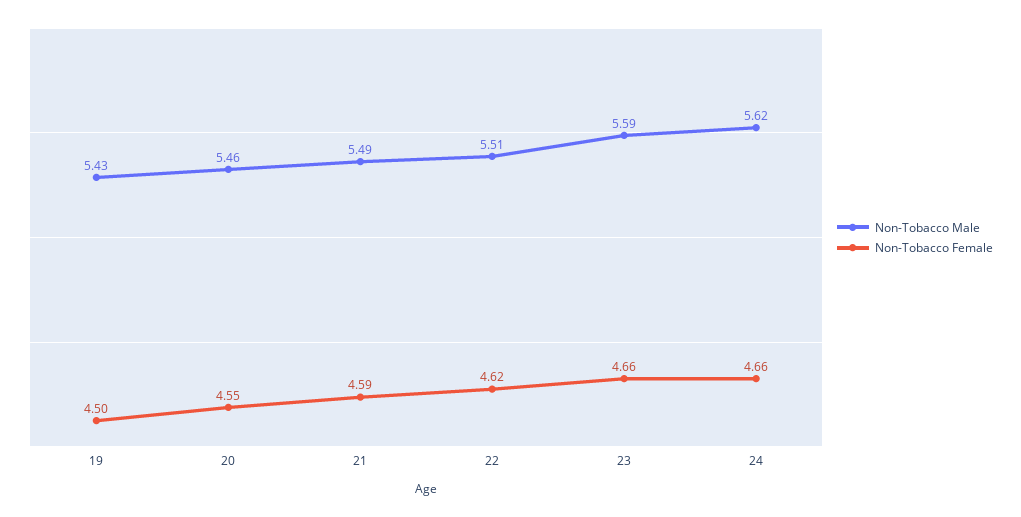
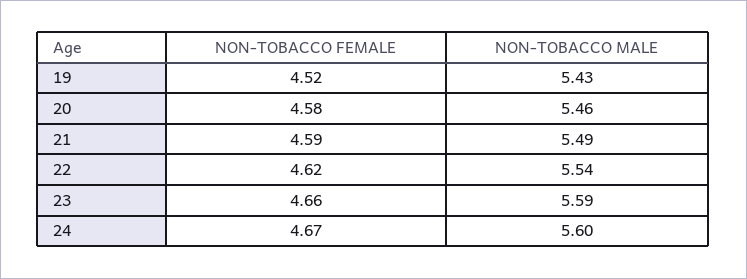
  {
    "Non-Tobacco Male": {
      "19": 5.43,
      "20": 5.46,
      "21": 5.49,
-     "22": 5.51,
+     "22": 5.54,
      "23": 5.59,
-     "24": 5.62
+     "24": 5.6
    },
    "Non-Tobacco Female": {
-     "19": 4.5,
+     "19": 4.52,
-     "20": 4.55,
+     "20": 4.58,
      "21": 4.59,
      "22": 4.62,
      "23": 4.66,
-     "24": 4.66
+     "24": 4.67
    }
  }

